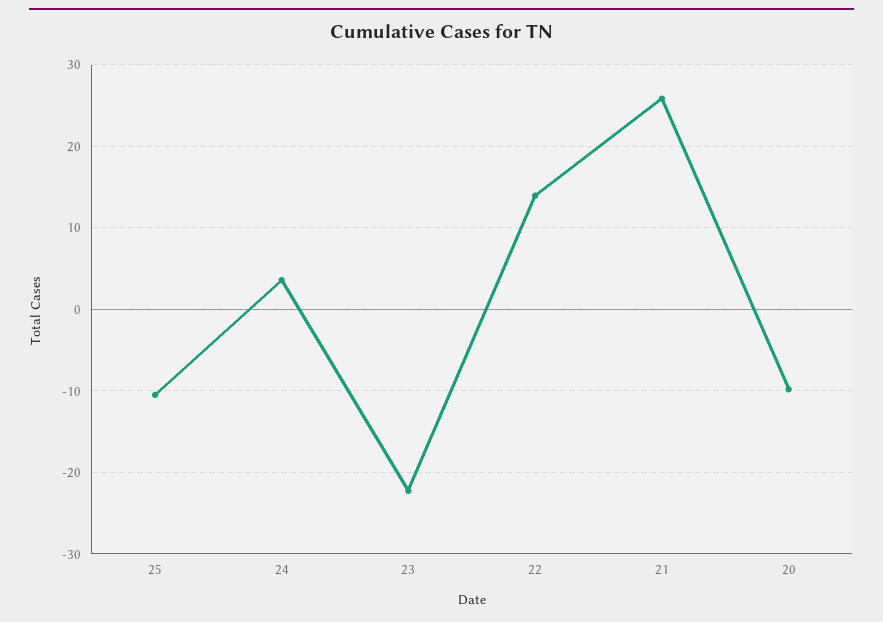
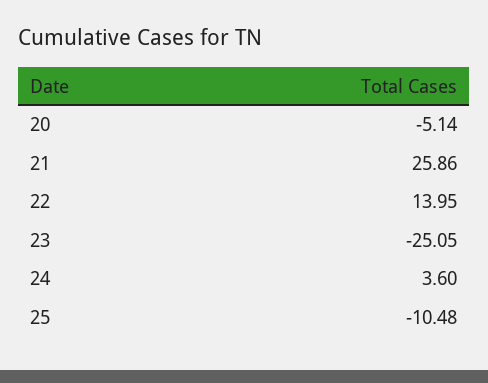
  {
    "25": -10.48,
    "24": 3.6,
-   "23": -22,
+   "23": -25.05,
    "22": 13.95,
    "21": 25.86,
-   "20": -10
+   "20": -5.14
  }

